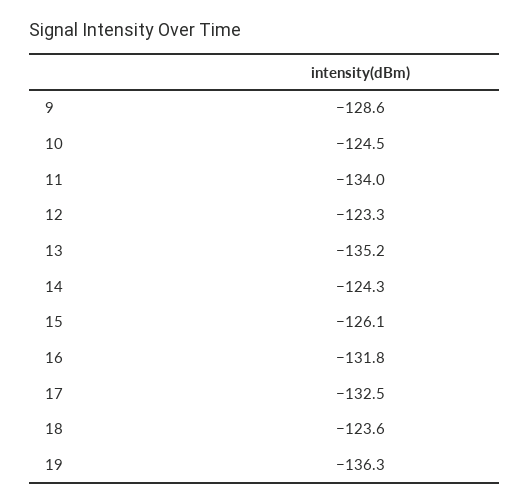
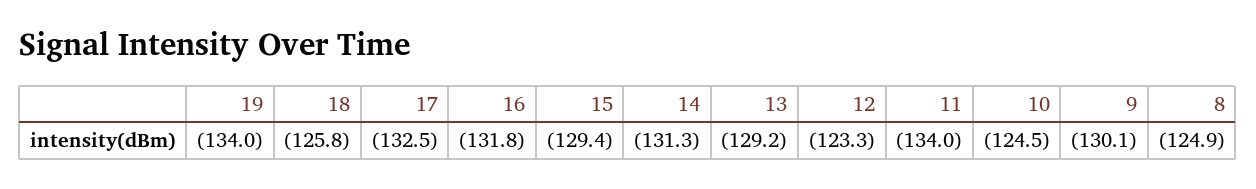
  {
-   "9": -128.6,
+   "9": -130.1,
    "10": -124.5,
    "11": -134,
    "12": -123.3,
-   "13": -135.2,
+   "13": -129.2,
-   "14": -124.3,
+   "14": -131.3,
-   "15": -126.1,
+   "15": -129.4,
    "16": -131.8,
    "17": -132.5,
-   "18": -123.6,
+   "18": -125.8,
-   "19": -136.3
+   "19": -134,
+   "8": -124.9
  }

